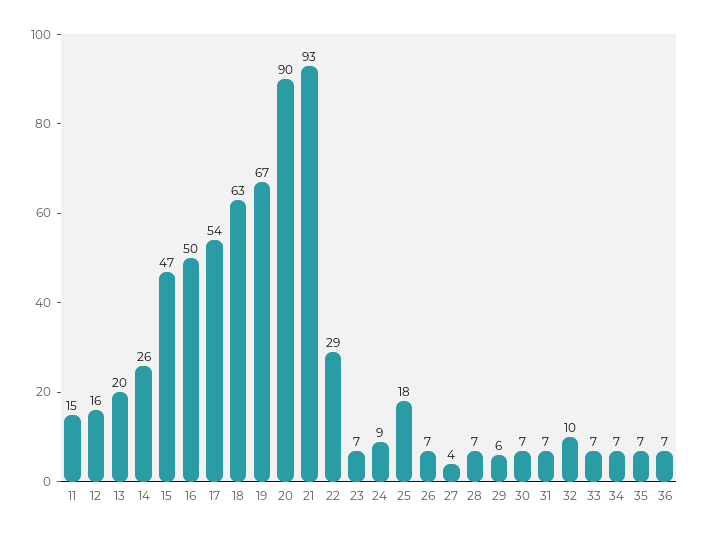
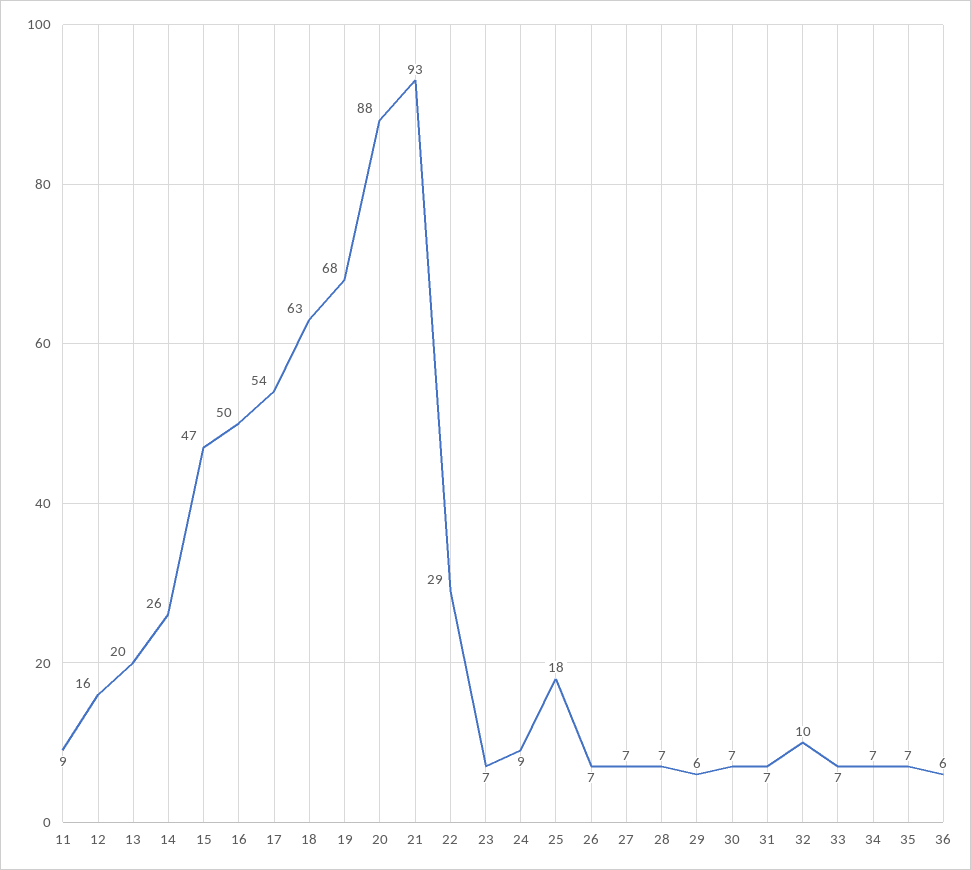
  {
-   "11": 15,
+   "11": 9,
    "12": 16,
    "13": 20,
    "14": 26,
    "15": 47,
    "16": 50,
    "17": 54,
    "18": 63,
-   "19": 67,
+   "19": 68,
-   "20": 90,
+   "20": 88,
    "21": 93,
    "22": 29,
    "23": 7,
    "24": 9,
    "25": 18,
    "26": 7,
-   "27": 4,
+   "27": 7,
    "28": 7,
    "29": 6,
    "30": 7,
    "31": 7,
    "32": 10,
    "33": 7,
    "34": 7,
    "35": 7,
-   "36": 7
+   "36": 6
  }

